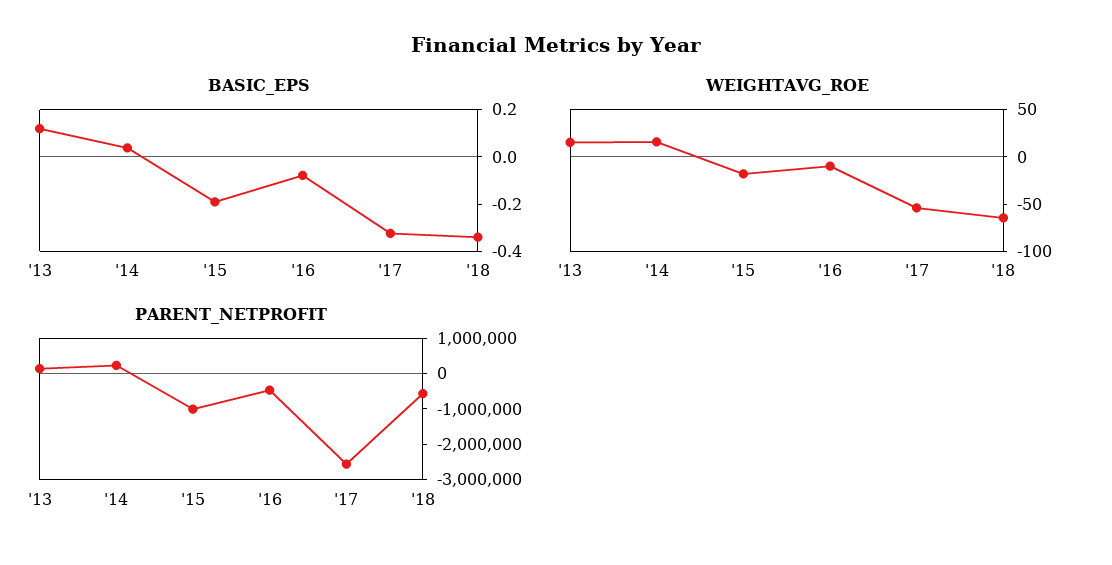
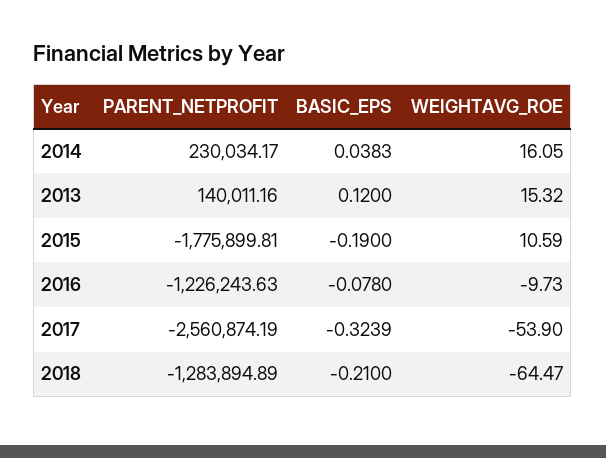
  {
    "BASIC_EPS": {
      "'13": 0.12,
      "'14": 0.0383,
      "'15": -0.19,
      "'16": -0.078,
      "'17": -0.3239,
-     "'18": -0.35
+     "'18": -0.21
    },
    "WEIGHTAVG_ROE": {
      "'13": 15.32,
      "'14": 16.05,
-     "'15": -20,
+     "'15": 10.59,
      "'16": -9.73,
      "'17": -53.9,
      "'18": -64.47
    },
    "PARENT_NETPROFIT": {
      "'13": 140011.16,
      "'14": 230034.17,
-     "'15": -1000000,
+     "'15": -1775899.81,
-     "'16": -500000,
+     "'16": -1226243.63,
      "'17": -2560874.19,
-     "'18": -500000
+     "'18": -1283894.89
    }
  }

